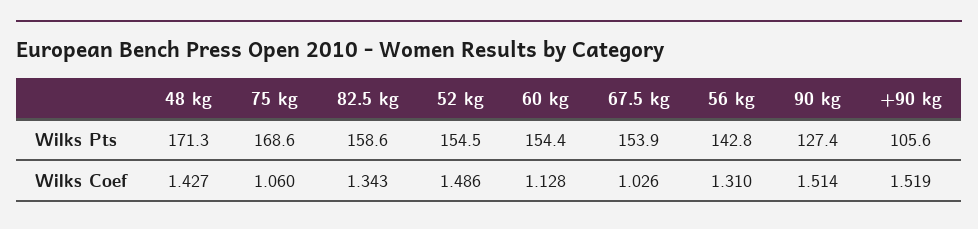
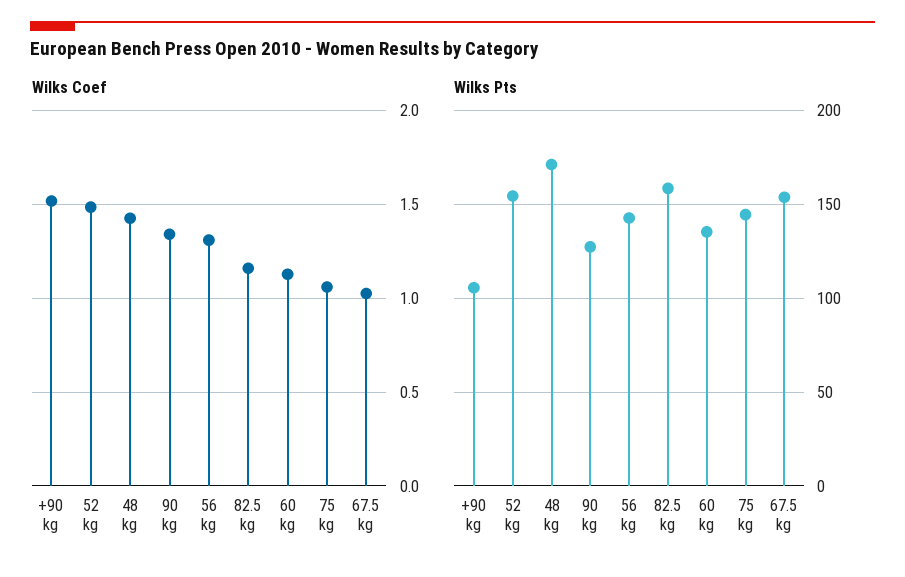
  {
    "Wilks Pts": {
      "48 kg": 171.3,
-     "75 kg": 168.6,
+     "75 kg": 145,
      "82.5 kg": 158.6,
      "52 kg": 154.5,
-     "60 kg": 154.4,
+     "60 kg": 135,
      "67.5 kg": 153.9,
      "56 kg": 142.8,
      "90 kg": 127.4,
      "+90 kg": 105.6
    },
    "Wilks Coef": {
      "48 kg": 1.427,
      "75 kg": 1.06,
-     "82.5 kg": 1.343,
+     "82.5 kg": 1.15,
      "52 kg": 1.486,
      "60 kg": 1.128,
      "67.5 kg": 1.026,
      "56 kg": 1.31,
-     "90 kg": 1.514,
+     "90 kg": 1.35,
      "+90 kg": 1.519
    }
  }

